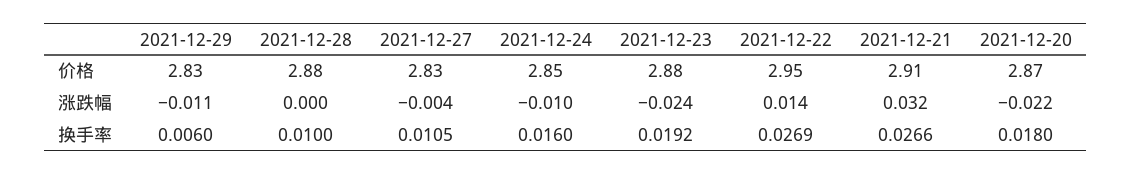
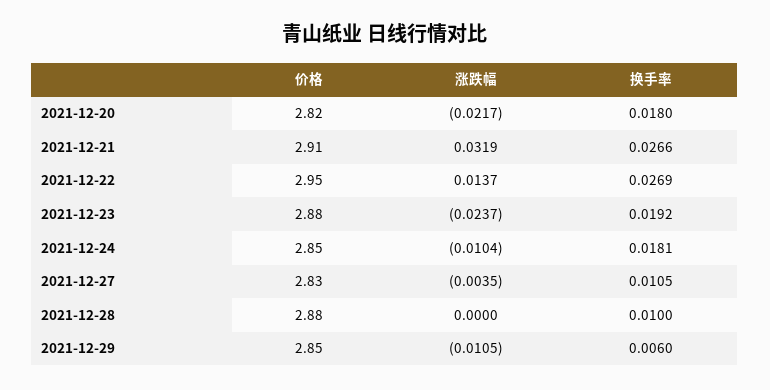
  {
    "2021-12-29": {
-     "价格": 2.83,
+     "价格": 2.85,
      "涨跌幅": -0.0105,
      "换手率": 0.006
    },
    "2021-12-28": {
      "价格": 2.88,
      "涨跌幅": 0,
      "换手率": 0.01
    },
    "2021-12-27": {
      "价格": 2.83,
      "涨跌幅": -0.0035,
      "换手率": 0.0105
    },
    "2021-12-24": {
      "价格": 2.85,
      "涨跌幅": -0.0104,
-     "换手率": 0.016
+     "换手率": 0.0181
    },
    "2021-12-23": {
      "价格": 2.88,
      "涨跌幅": -0.0237,
      "换手率": 0.0192
    },
    "2021-12-22": {
      "价格": 2.95,
      "涨跌幅": 0.0137,
      "换手率": 0.0269
    },
    "2021-12-21": {
      "价格": 2.91,
      "涨跌幅": 0.0319,
      "换手率": 0.0266
    },
    "2021-12-20": {
-     "价格": 2.87,
+     "价格": 2.82,
      "涨跌幅": -0.0217,
      "换手率": 0.018
    }
  }

